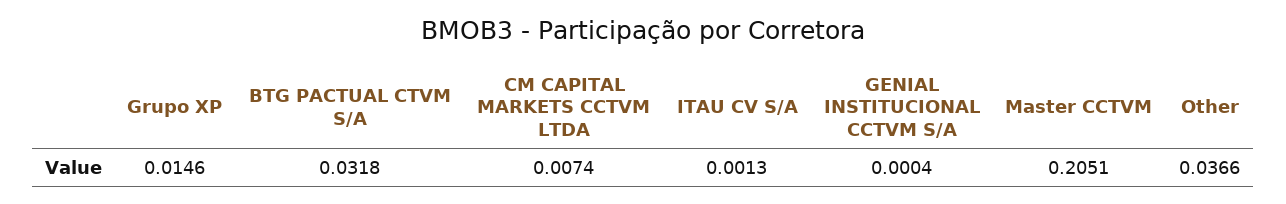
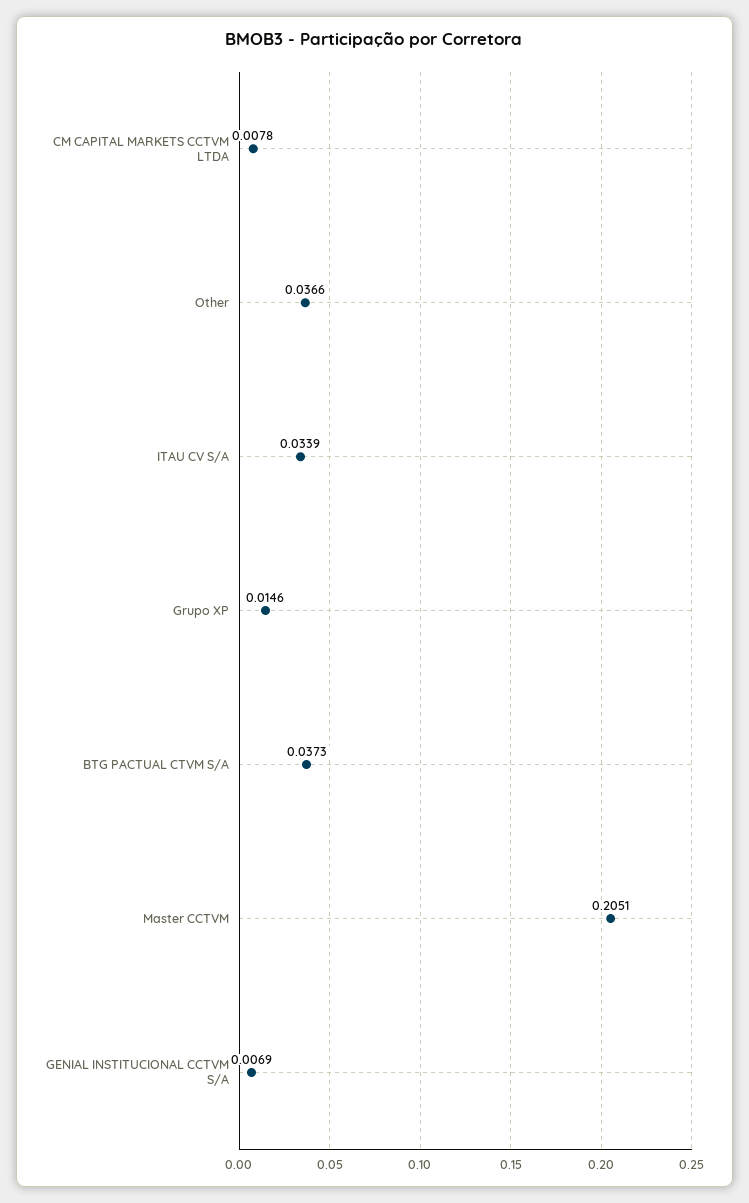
  {
    "Grupo XP": 0.0146,
-   "BTG PACTUAL CTVM S/A": 0.0318,
+   "BTG PACTUAL CTVM S/A": 0.0373,
-   "CM CAPITAL MARKETS CCTVM LTDA": 0.0074,
+   "CM CAPITAL MARKETS CCTVM LTDA": 0.0078,
-   "ITAU CV S/A": 0.0013,
+   "ITAU CV S/A": 0.0339,
-   "GENIAL INSTITUCIONAL CCTVM S/A": 0.0004,
+   "GENIAL INSTITUCIONAL CCTVM S/A": 0.0069,
    "Master CCTVM": 0.2051,
    "Other": 0.0366
  }

